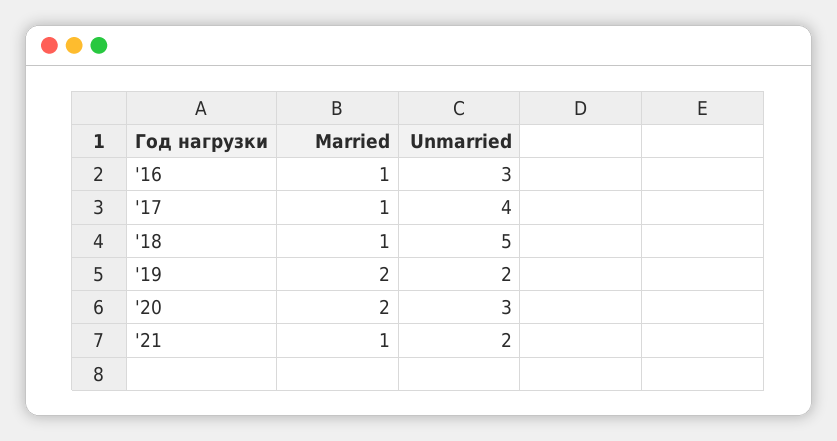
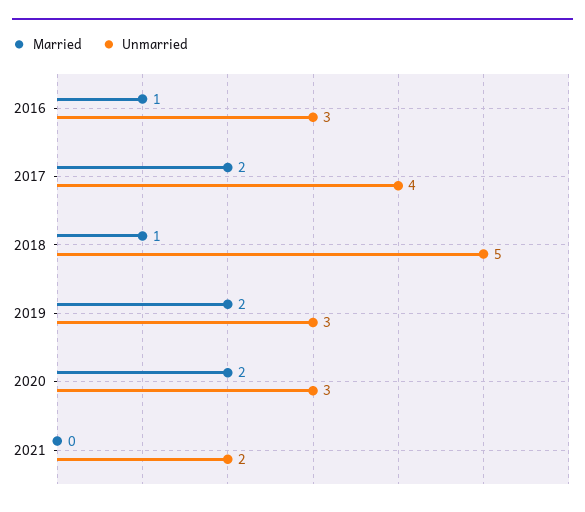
  {
    "Married": {
      "'16": 1,
-     "'17": 1,
+     "'17": 2,
      "'18": 1,
      "'19": 2,
      "'20": 2,
-     "'21": 1
+     "'21": 0
    },
    "Unmarried": {
      "'16": 3,
      "'17": 4,
      "'18": 5,
-     "'19": 2,
+     "'19": 3,
      "'20": 3,
      "'21": 2
    }
  }

